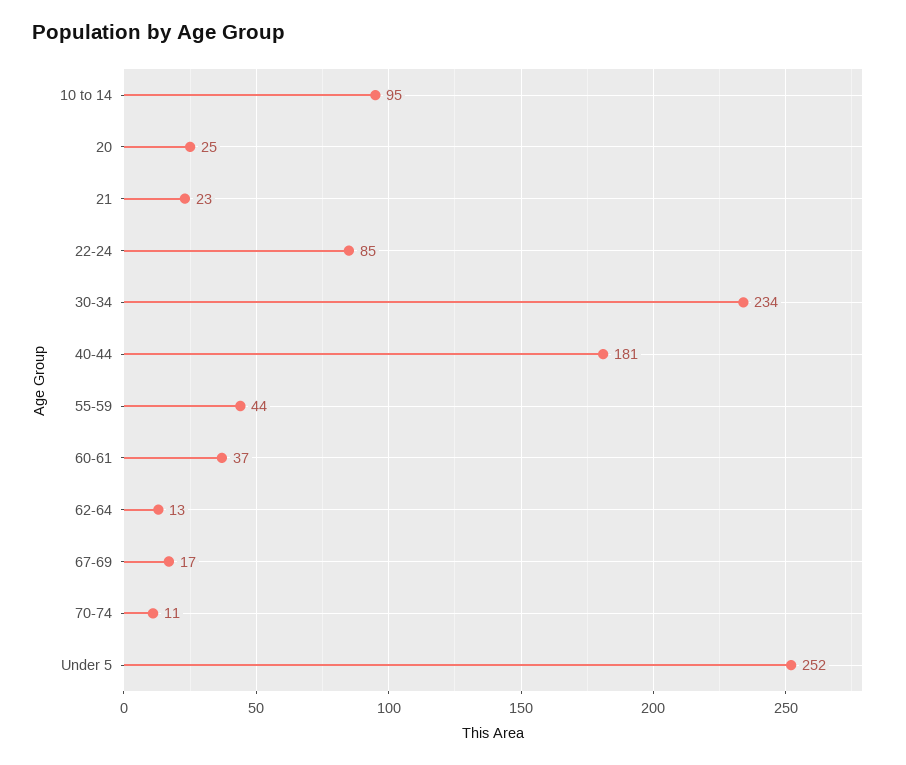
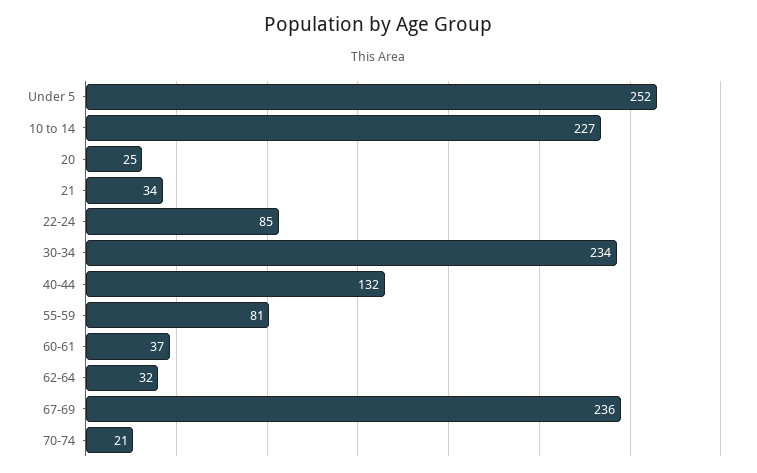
  {
-   "10 to 14": 95,
+   "10 to 14": 227,
    "20": 25,
-   "21": 23,
+   "21": 34,
    "22-24": 85,
    "30-34": 234,
-   "40-44": 181,
+   "40-44": 132,
-   "55-59": 44,
+   "55-59": 81,
    "60-61": 37,
-   "62-64": 13,
+   "62-64": 32,
-   "67-69": 17,
+   "67-69": 236,
-   "70-74": 11,
+   "70-74": 21,
    "Under 5": 252
  }

